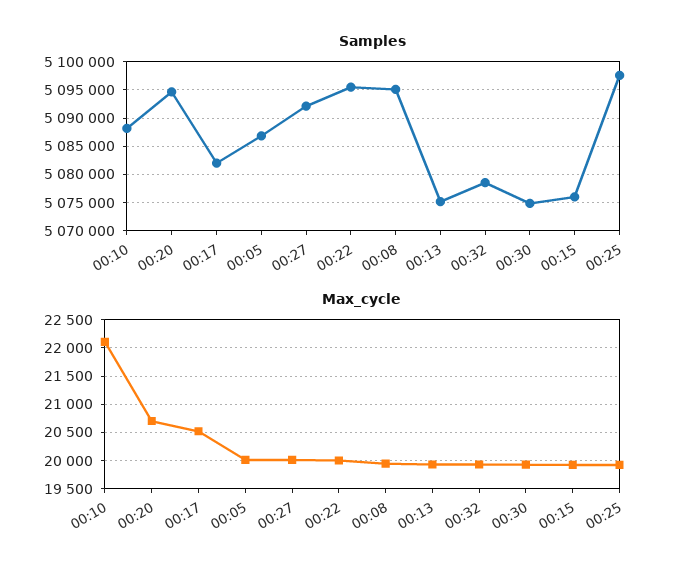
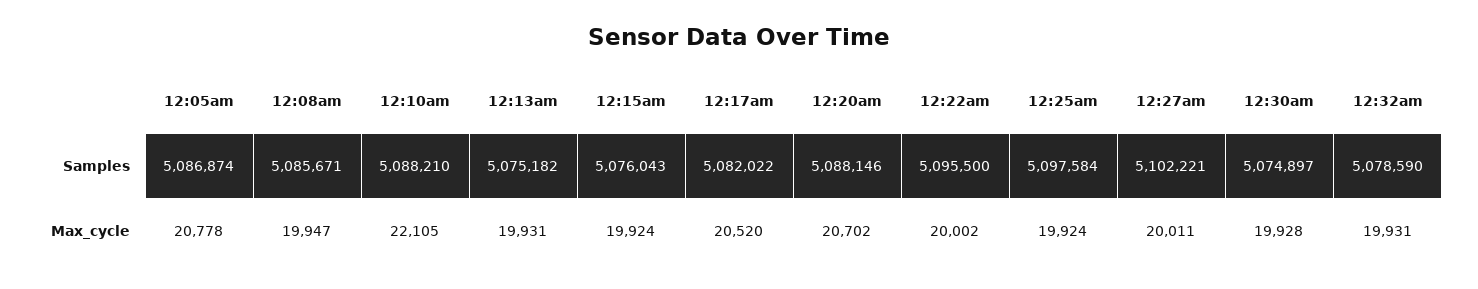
  {
    "Samples": {
      "00:10": 5088210,
-     "00:20": 5095000,
+     "00:20": 5088146,
      "00:17": 5082022,
      "00:05": 5086874,
-     "00:27": 5092500,
+     "00:27": 5102221,
      "00:22": 5095500,
-     "00:08": 5095000,
+     "00:08": 5085671,
      "00:13": 5075182,
      "00:32": 5078590,
      "00:30": 5074897,
      "00:15": 5076043,
      "00:25": 5097584
    },
    "Max_cycle": {
      "00:10": 22105,
      "00:20": 20702,
      "00:17": 20520,
-     "00:05": 20000,
+     "00:05": 20778,
      "00:27": 20011,
      "00:22": 20002,
      "00:08": 19947,
      "00:13": 19931,
      "00:32": 19931,
      "00:30": 19928,
      "00:15": 19924,
      "00:25": 19924
    }
  }

